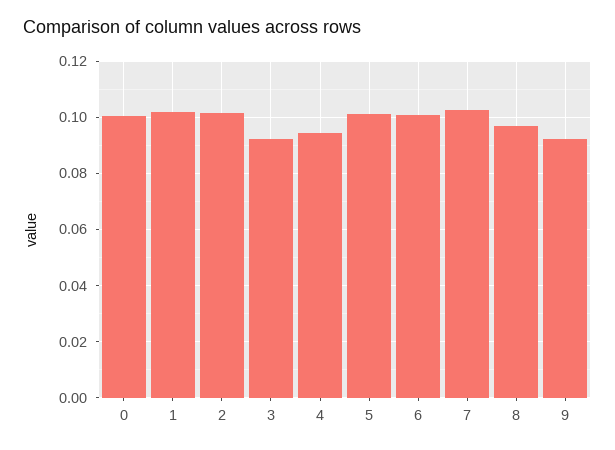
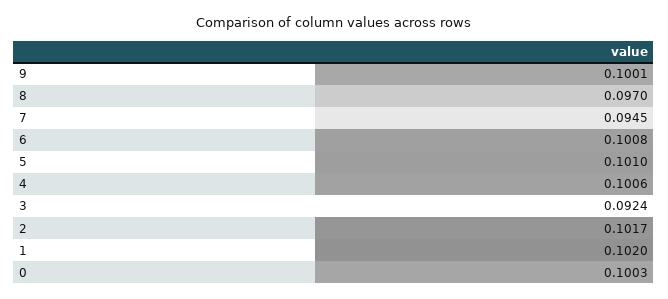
  {
    "0": 0.1003,
    "1": 0.102,
    "2": 0.1017,
    "3": 0.0924,
-   "4": 0.095,
+   "4": 0.1006,
    "5": 0.101,
    "6": 0.1008,
-   "7": 0.1025,
+   "7": 0.0945,
    "8": 0.097,
-   "9": 0.0925
+   "9": 0.1001
  }

